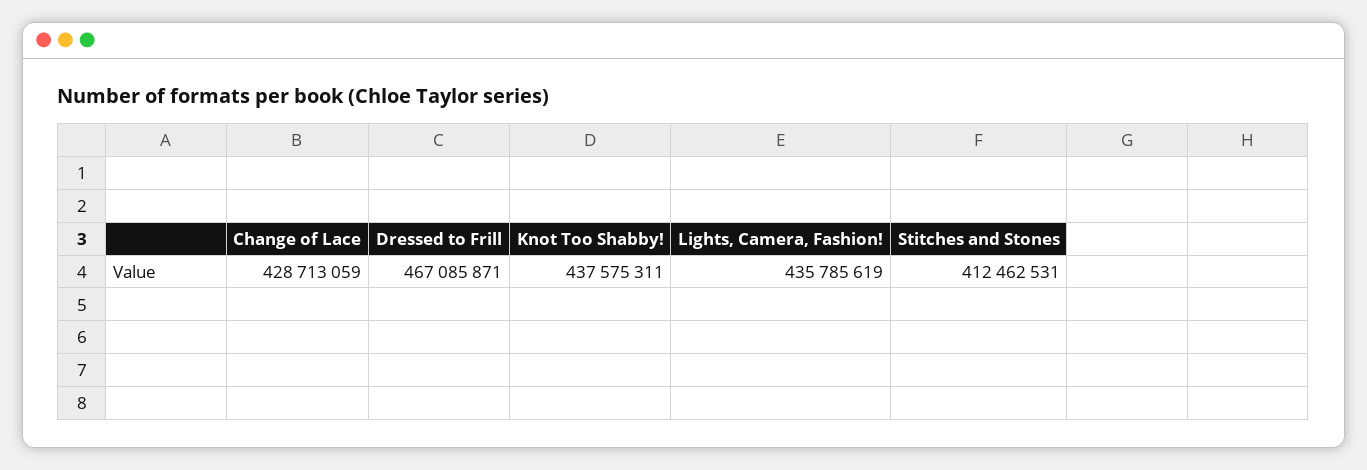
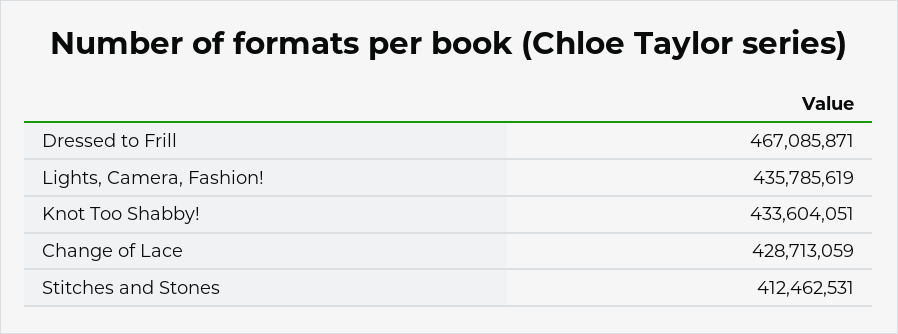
  {
    "Change of Lace": 428713059,
    "Dressed to Frill": 467085871,
-   "Knot Too Shabby!": 437575311,
+   "Knot Too Shabby!": 433604051,
    "Lights, Camera, Fashion!": 435785619,
    "Stitches and Stones": 412462531
  }

